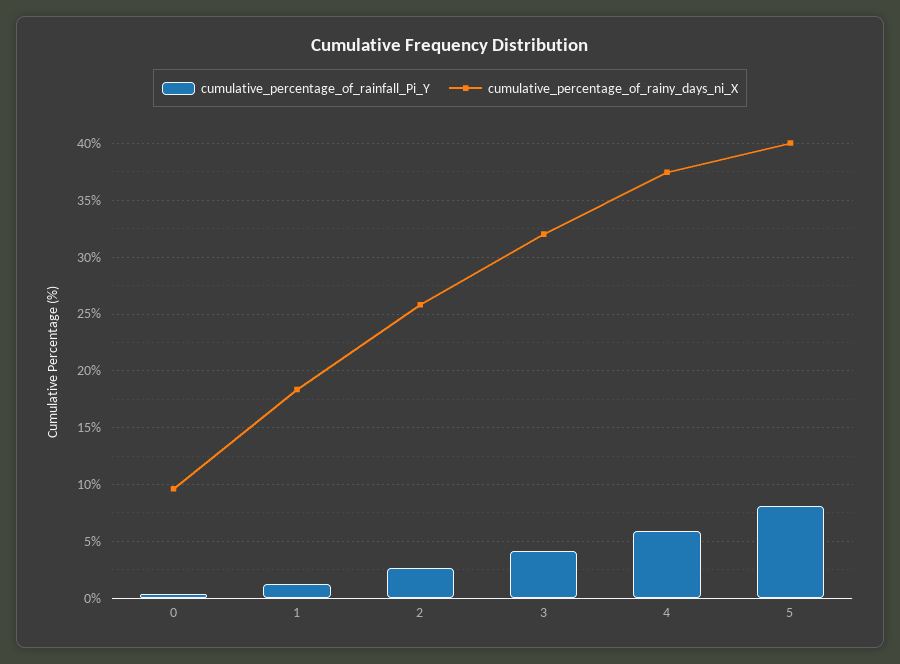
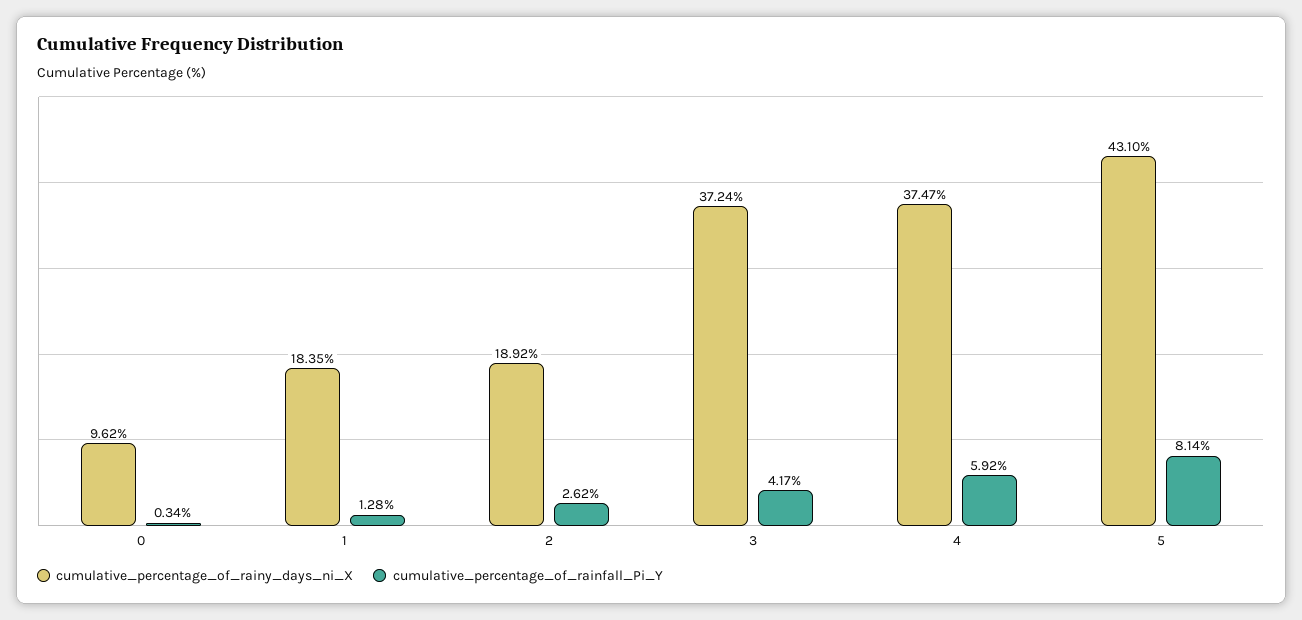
  {
    "cumulative_percentage_of_rainfall_Pi_Y": {
      "0": 0.34,
      "1": 1.28,
      "2": 2.62,
      "3": 4.17,
      "4": 5.92,
      "5": 8.14
    },
    "cumulative_percentage_of_rainy_days_ni_X": {
      "0": 9.62,
      "1": 18.35,
-     "2": 26,
+     "2": 18.92,
-     "3": 32,
+     "3": 37.24,
      "4": 37.47,
-     "5": 40
+     "5": 43.1
    }
  }

